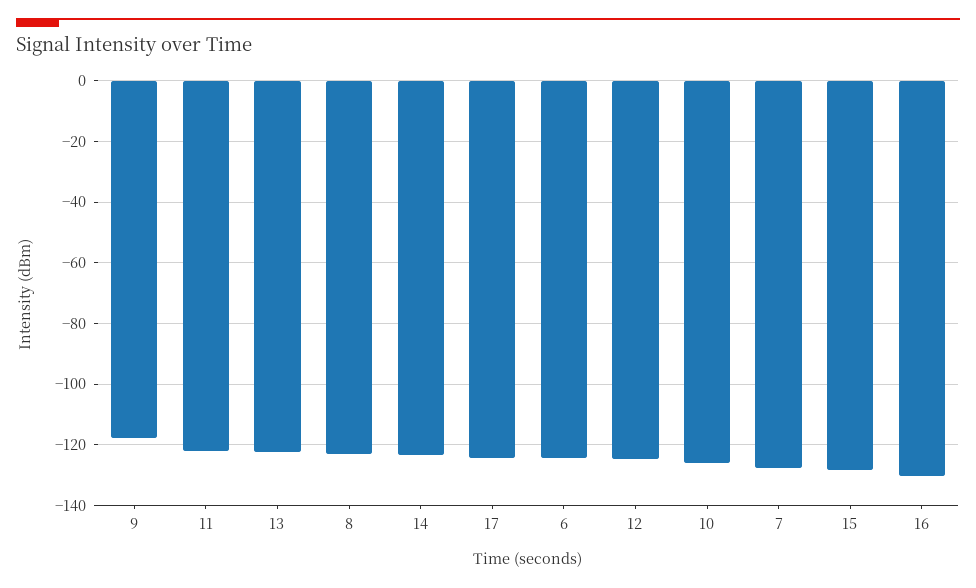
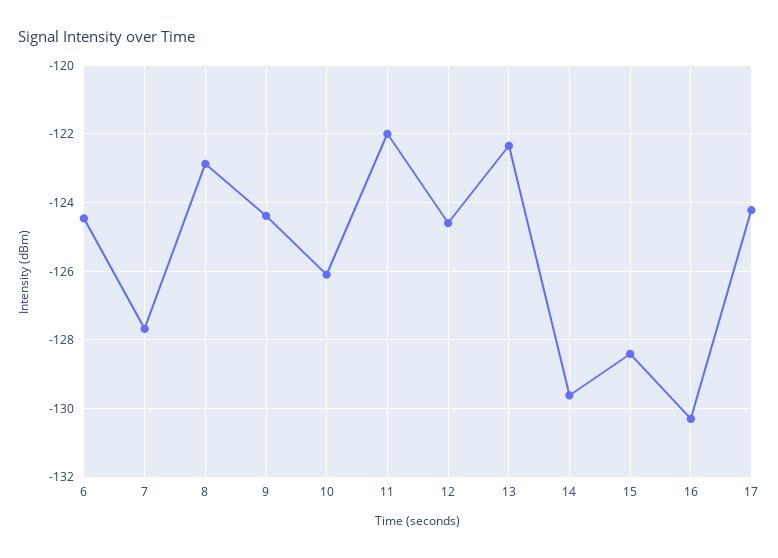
  {
-   "9": -118,
+   "9": -124.4,
    "11": -122,
    "13": -122.4,
    "8": -122.8,
-   "14": -124,
+   "14": -129.6,
    "17": -124.2,
    "6": -124.4,
    "12": -124.6,
    "10": -126.2,
    "7": -127.6,
    "15": -128.4,
    "16": -130.4
  }

